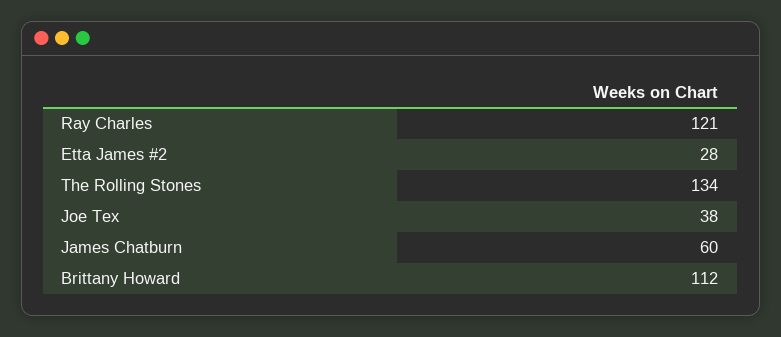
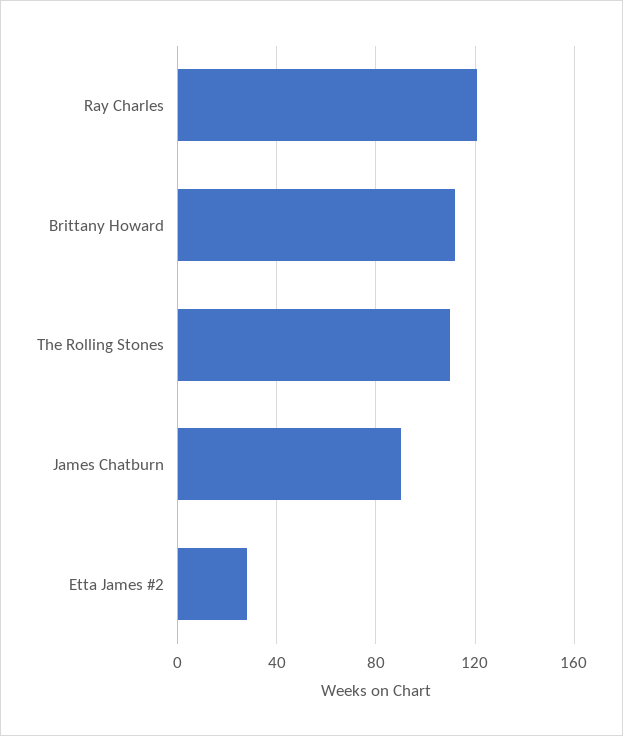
  {
    "Ray Charles": 121,
    "Etta James #2": 28,
-   "The Rolling Stones": 134,
+   "The Rolling Stones": 110,
-   "Joe Tex": 38,
-   "James Chatburn": 60,
+   "James Chatburn": 90,
    "Brittany Howard": 112
  }

